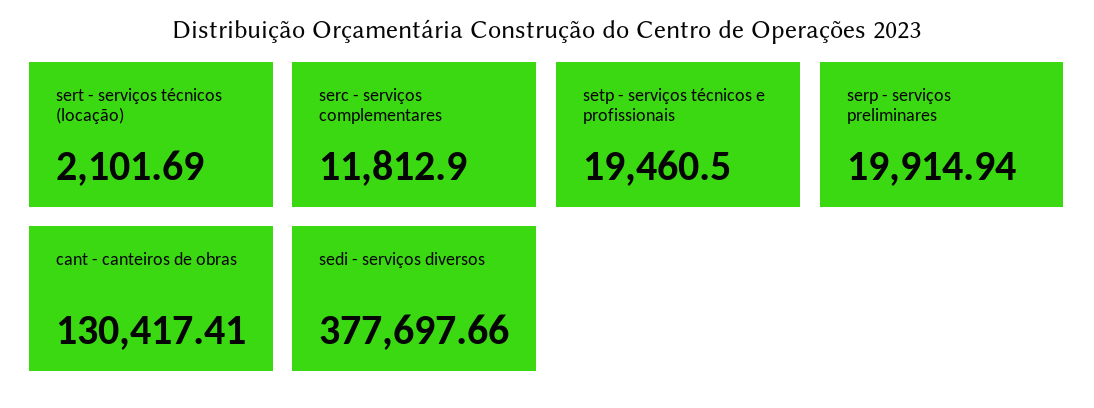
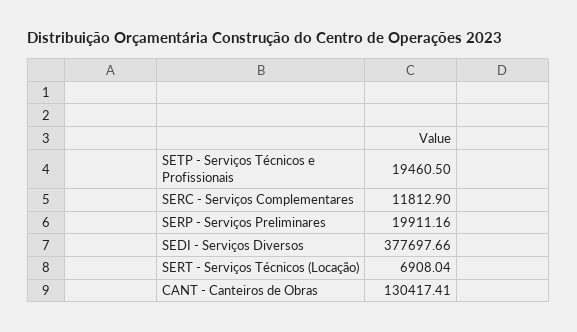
  {
-   "sert - serviços técnicos (locação)": 2101.69,
+   "sert - serviços técnicos (locação)": 6908.04,
    "serc - serviços complementares": 11812.9,
    "setp - serviços técnicos e profissionais": 19460.5,
-   "serp - serviços preliminares": 19914.94,
+   "serp - serviços preliminares": 19911.16,
    "cant - canteiros de obras": 130417.41,
    "sedi - serviços diversos": 377697.66
  }

